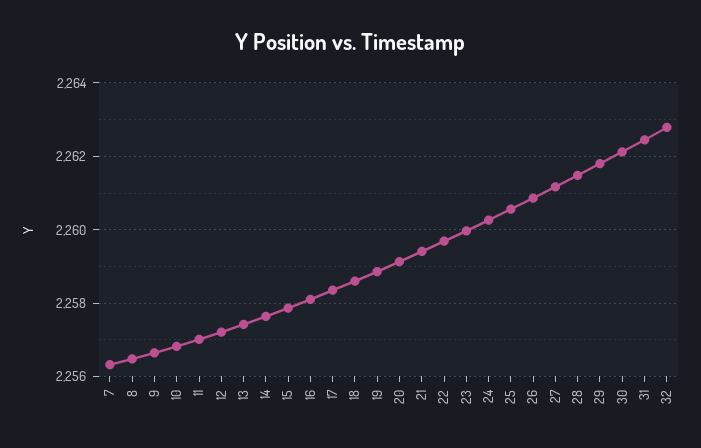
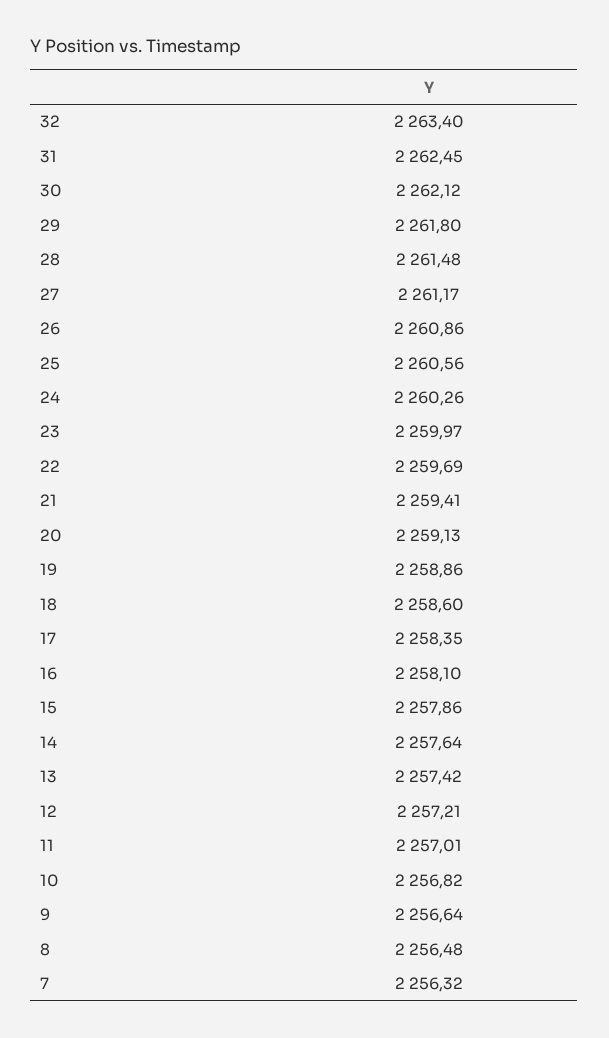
  {
    "7": 2256.32,
    "8": 2256.48,
    "9": 2256.64,
    "10": 2256.82,
    "11": 2257.01,
    "12": 2257.21,
    "13": 2257.42,
    "14": 2257.64,
    "15": 2257.86,
    "16": 2258.1,
    "17": 2258.35,
    "18": 2258.6,
    "19": 2258.86,
    "20": 2259.13,
    "21": 2259.41,
    "22": 2259.69,
    "23": 2259.97,
    "24": 2260.26,
    "25": 2260.56,
    "26": 2260.86,
    "27": 2261.17,
    "28": 2261.48,
    "29": 2261.8,
    "30": 2262.12,
    "31": 2262.45,
-   "32": 2262.8
+   "32": 2263.4
  }

